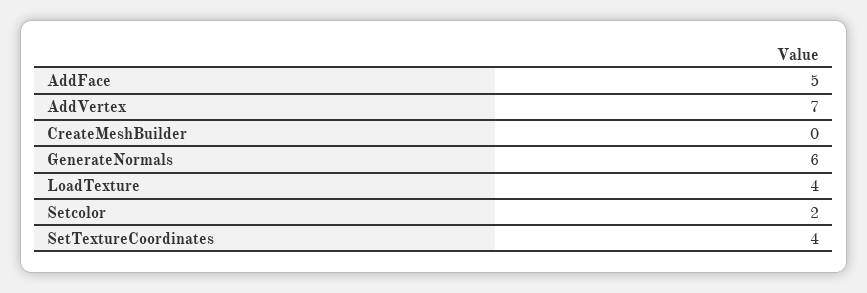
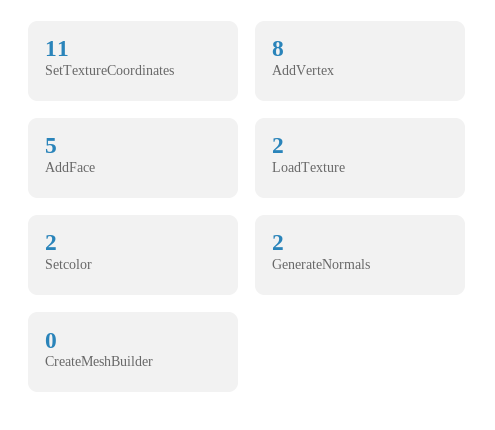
  {
    "AddFace": 5,
-   "AddVertex": 7,
+   "AddVertex": 8,
    "CreateMeshBuilder": 0,
-   "GenerateNormals": 6,
+   "GenerateNormals": 2,
-   "LoadTexture": 4,
+   "LoadTexture": 2,
    "Setcolor": 2,
-   "SetTextureCoordinates": 4
+   "SetTextureCoordinates": 11
  }

